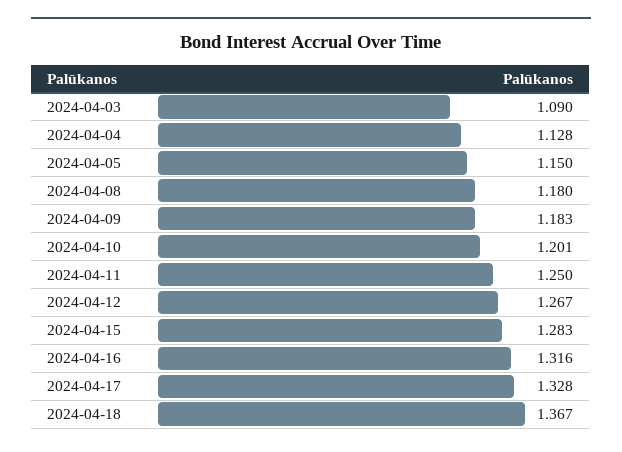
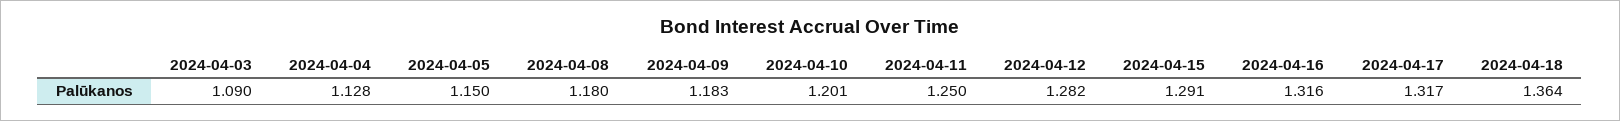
  {
    "2024-04-03": 1.09,
    "2024-04-04": 1.128,
    "2024-04-05": 1.15,
    "2024-04-08": 1.18,
    "2024-04-09": 1.183,
    "2024-04-10": 1.201,
    "2024-04-11": 1.25,
-   "2024-04-12": 1.267,
+   "2024-04-12": 1.282,
-   "2024-04-15": 1.283,
+   "2024-04-15": 1.291,
    "2024-04-16": 1.316,
-   "2024-04-17": 1.328,
+   "2024-04-17": 1.317,
-   "2024-04-18": 1.367
+   "2024-04-18": 1.364
  }

